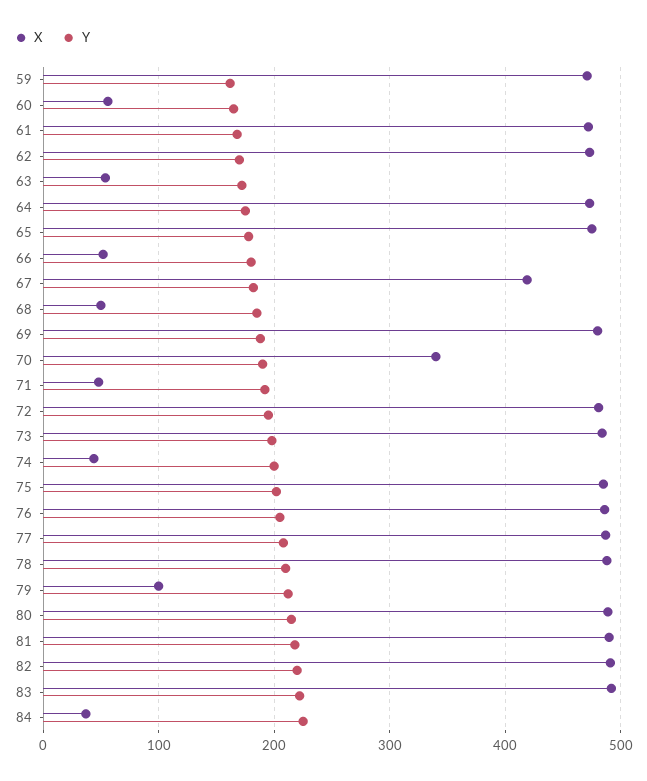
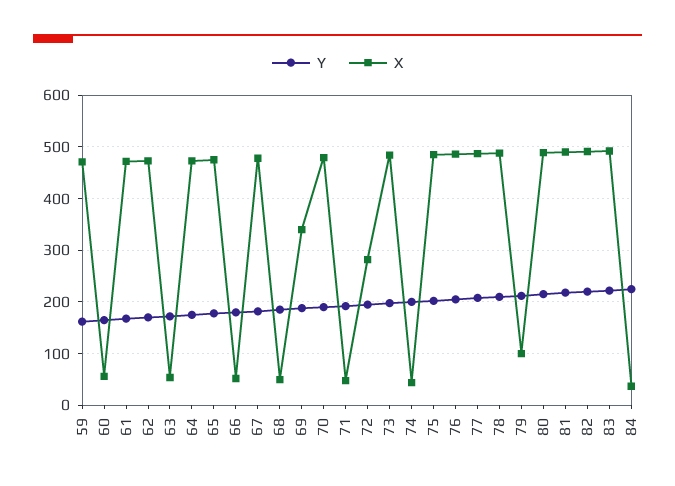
  {
    "X": {
      "59": 470,
      "60": 60,
      "61": 470,
      "62": 470,
      "63": 50,
      "64": 470,
      "65": 480,
      "66": 50,
-     "67": 420,
+     "67": 480,
      "68": 50,
-     "69": 480,
+     "69": 340,
-     "70": 340,
+     "70": 480,
      "71": 50,
-     "72": 480,
+     "72": 280,
      "73": 480,
      "74": 40,
      "75": 490,
      "76": 490,
      "77": 490,
      "78": 490,
      "79": 100,
      "80": 490,
      "81": 490,
      "82": 490,
      "83": 490,
      "84": 40
    },
    "Y": {
      "59": 160,
      "60": 170,
      "61": 170,
      "62": 170,
      "63": 170,
      "64": 180,
      "65": 180,
      "66": 180,
      "67": 180,
      "68": 190,
      "69": 190,
      "70": 190,
      "71": 190,
      "72": 200,
      "73": 200,
      "74": 200,
      "75": 200,
      "76": 210,
      "77": 210,
      "78": 210,
      "79": 210,
      "80": 220,
      "81": 220,
      "82": 220,
      "83": 220,
      "84": 230
    }
  }

